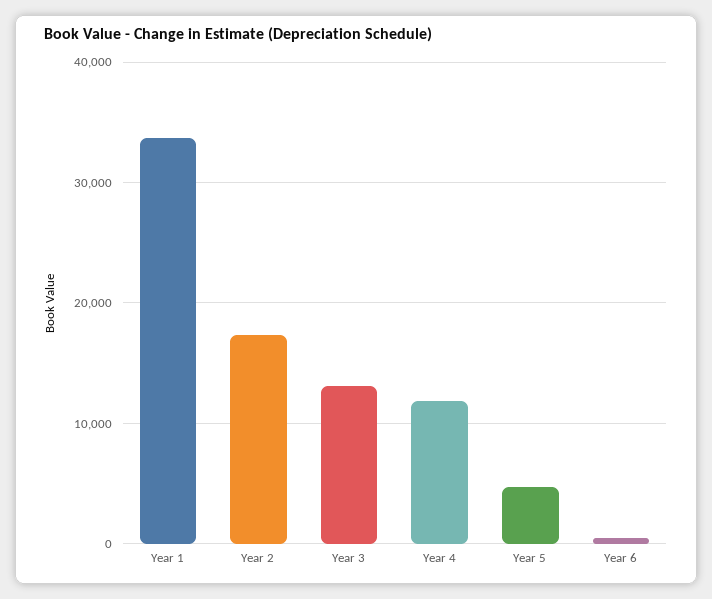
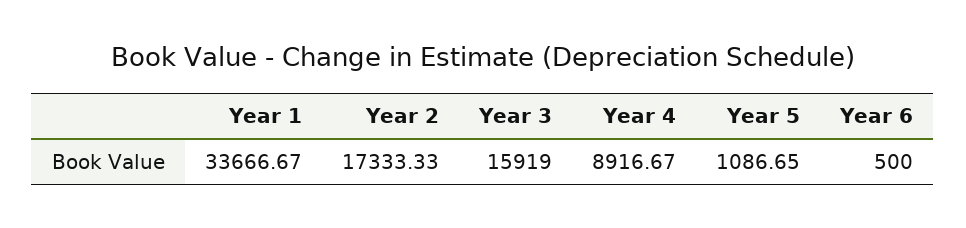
  {
    "Year 1": 33666.67,
    "Year 2": 17333.33,
-   "Year 3": 13000,
+   "Year 3": 15919,
-   "Year 4": 12000,
+   "Year 4": 8916.67,
-   "Year 5": 5000,
+   "Year 5": 1086.65,
    "Year 6": 500
  }

